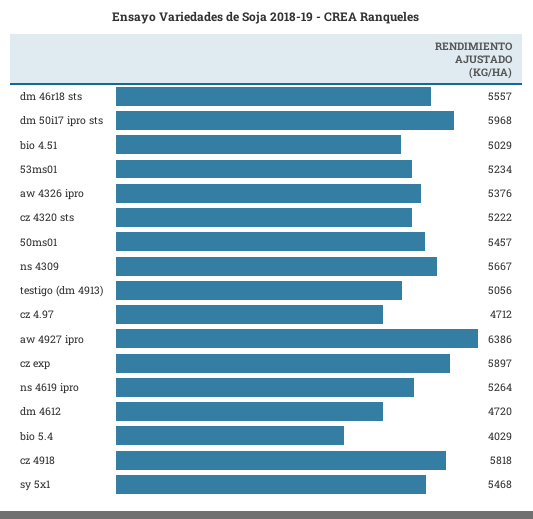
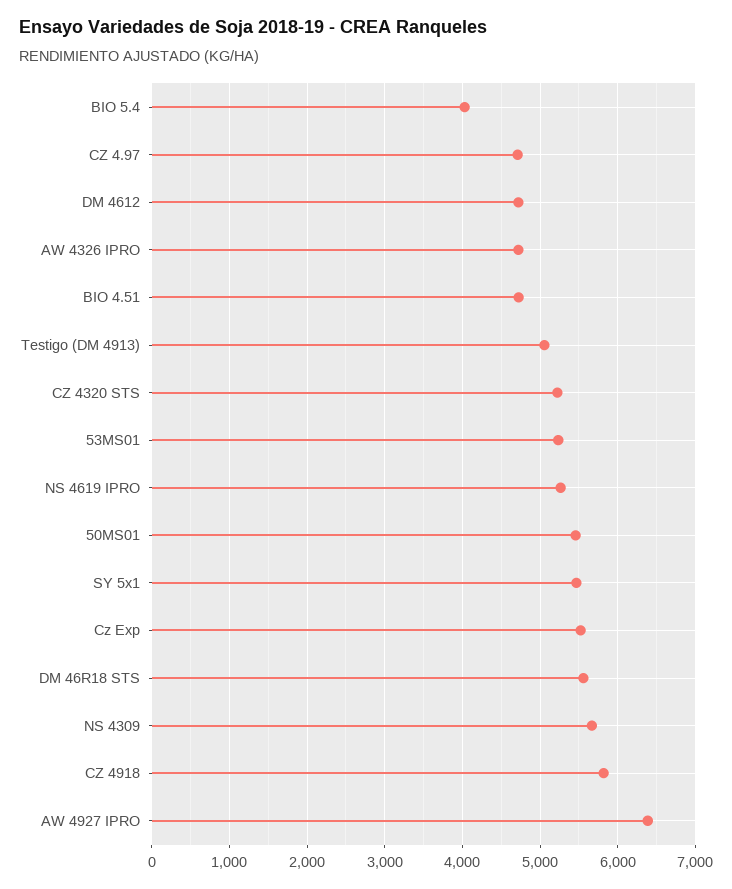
  {
    "dm 46r18 sts": 5557,
-   "dm 50i17 ipro sts": 5968,
-   "bio 4.51": 5029,
+   "bio 4.51": 4700,
    "53ms01": 5234,
-   "aw 4326 ipro": 5376,
+   "aw 4326 ipro": 4700,
    "cz 4320 sts": 5222,
    "50ms01": 5457,
    "ns 4309": 5667,
    "testigo (dm 4913)": 5056,
    "cz 4.97": 4712,
    "aw 4927 ipro": 6386,
-   "cz exp": 5897,
+   "cz exp": 5500,
    "ns 4619 ipro": 5264,
    "dm 4612": 4720,
    "bio 5.4": 4029,
    "cz 4918": 5818,
    "sy 5x1": 5468
  }

